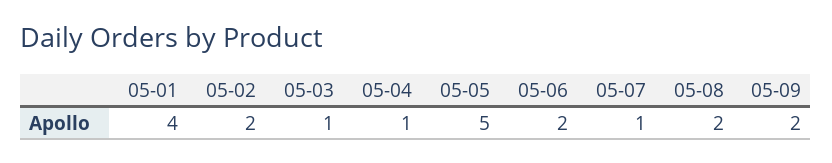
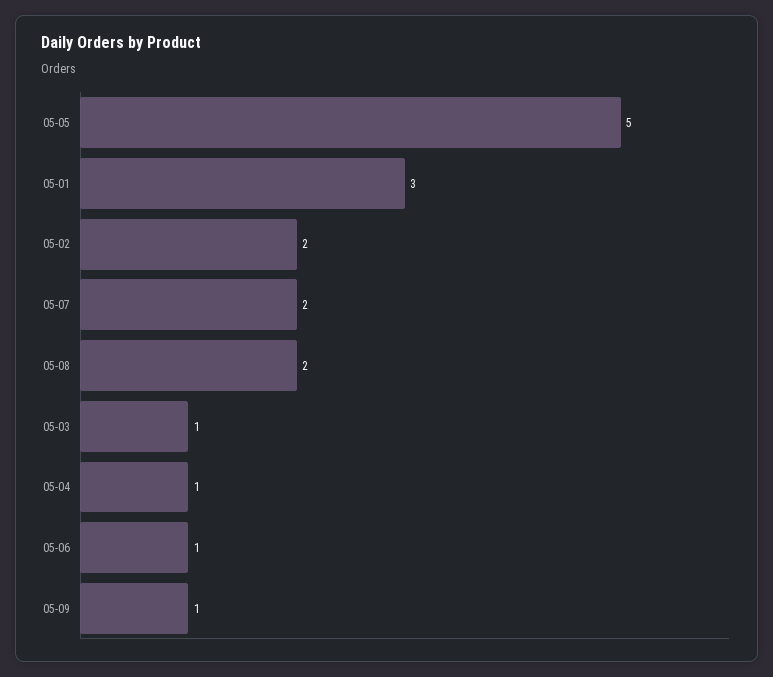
  {
-   "05-01": 4,
+   "05-01": 3,
    "05-02": 2,
    "05-03": 1,
    "05-04": 1,
    "05-05": 5,
-   "05-06": 2,
+   "05-06": 1,
-   "05-07": 1,
+   "05-07": 2,
    "05-08": 2,
-   "05-09": 2
+   "05-09": 1
  }

